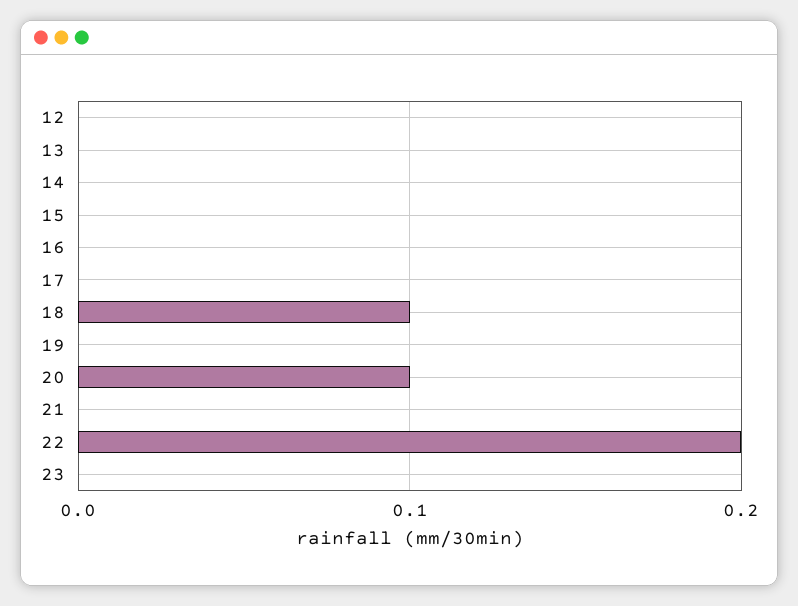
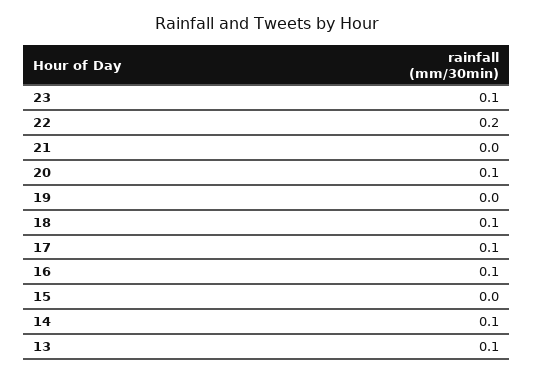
  {
-   "12": 0,
-   "13": 0,
+   "13": 0.1,
-   "14": 0,
+   "14": 0.1,
    "15": 0,
-   "16": 0,
+   "16": 0.1,
-   "17": 0,
+   "17": 0.1,
    "18": 0.1,
    "19": 0,
    "20": 0.1,
    "21": 0,
    "22": 0.2,
-   "23": 0
+   "23": 0.1
  }

